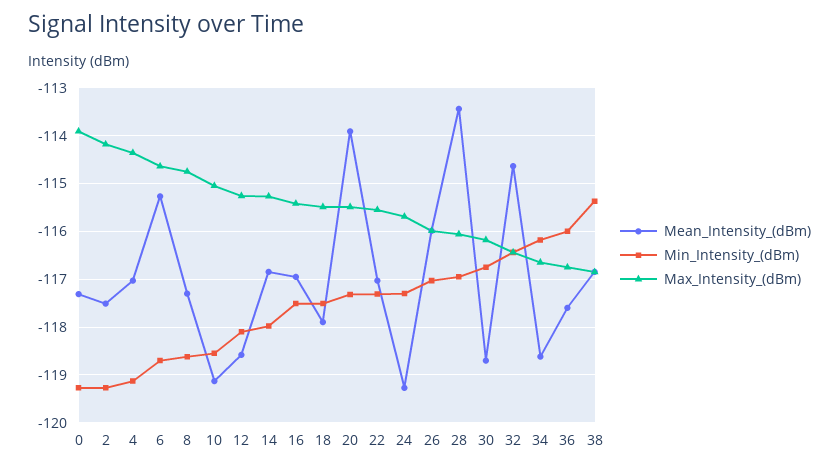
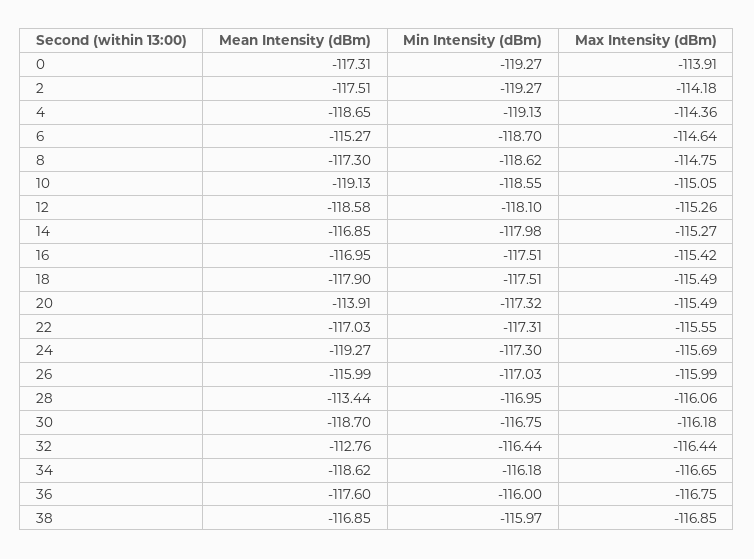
  {
    "Mean_Intensity_(dBm)": {
      "0": -117.31,
      "2": -117.51,
-     "4": -117,
+     "4": -118.65,
      "6": -115.27,
      "8": -117.3,
      "10": -119.13,
      "12": -118.58,
      "14": -116.85,
      "16": -116.95,
      "18": -117.9,
      "20": -113.91,
      "22": -117.03,
      "24": -119.27,
      "26": -115.99,
      "28": -113.44,
      "30": -118.7,
-     "32": -114.6,
+     "32": -112.76,
      "34": -118.62,
      "36": -117.6,
      "38": -116.85
    },
    "Min_Intensity_(dBm)": {
      "0": -119.27,
      "2": -119.27,
      "4": -119.13,
      "6": -118.7,
      "8": -118.62,
      "10": -118.55,
      "12": -118.1,
      "14": -117.98,
      "16": -117.51,
      "18": -117.51,
      "20": -117.32,
      "22": -117.31,
      "24": -117.3,
      "26": -117.03,
      "28": -116.95,
      "30": -116.75,
      "32": -116.44,
      "34": -116.18,
      "36": -116,
-     "38": -115.4
+     "38": -115.97
    },
    "Max_Intensity_(dBm)": {
      "0": -113.91,
      "2": -114.18,
      "4": -114.36,
      "6": -114.64,
      "8": -114.75,
      "10": -115.05,
      "12": -115.26,
      "14": -115.27,
      "16": -115.42,
      "18": -115.49,
      "20": -115.49,
      "22": -115.55,
      "24": -115.69,
      "26": -115.99,
      "28": -116.06,
      "30": -116.18,
      "32": -116.44,
      "34": -116.65,
      "36": -116.75,
      "38": -116.85
    }
  }

